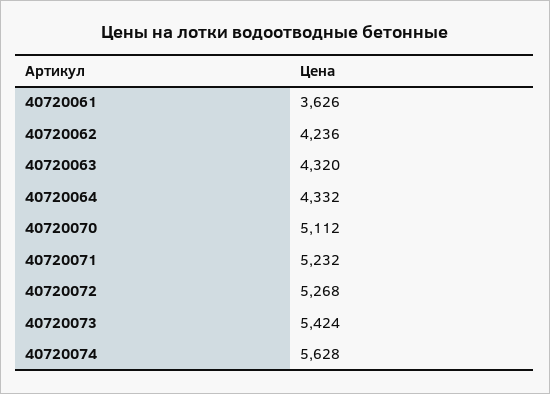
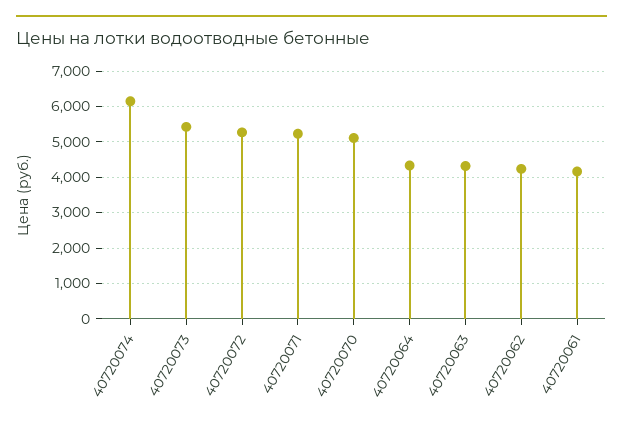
  {
-   "40720061": 3626,
+   "40720061": 4200,
    "40720062": 4236,
    "40720063": 4320,
    "40720064": 4332,
    "40720070": 5112,
    "40720071": 5232,
    "40720072": 5268,
    "40720073": 5424,
-   "40720074": 5628
+   "40720074": 6200
  }

